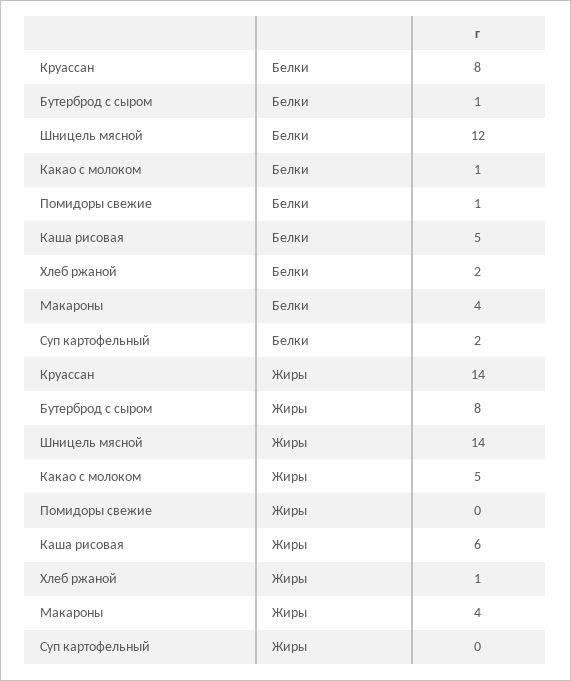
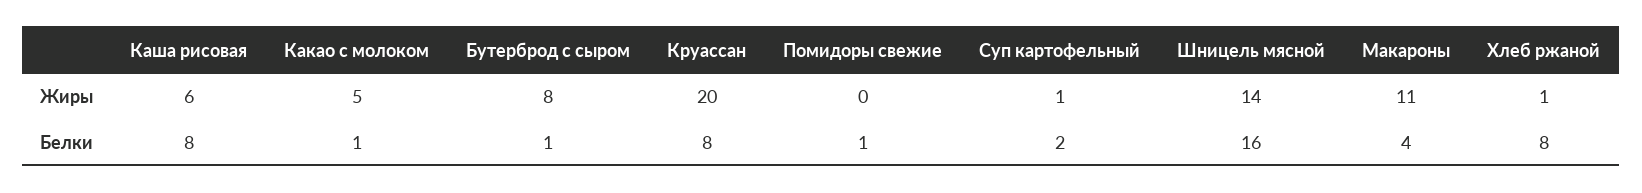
  {
    "Круассан": {
      "Белки": 8,
-     "Жиры": 14
+     "Жиры": 20
    },
    "Бутерброд с сыром": {
      "Белки": 1,
      "Жиры": 8
    },
    "Шницель мясной": {
-     "Белки": 12,
+     "Белки": 16,
      "Жиры": 14
    },
    "Какао с молоком": {
      "Белки": 1,
      "Жиры": 5
    },
    "Помидоры свежие": {
      "Белки": 1,
      "Жиры": 0
    },
    "Каша рисовая": {
-     "Белки": 5,
+     "Белки": 8,
      "Жиры": 6
    },
    "Хлеб ржаной": {
-     "Белки": 2,
+     "Белки": 8,
      "Жиры": 1
    },
    "Макароны": {
      "Белки": 4,
-     "Жиры": 4
+     "Жиры": 11
    },
    "Суп картофельный": {
      "Белки": 2,
-     "Жиры": 0
+     "Жиры": 1
    }
  }

